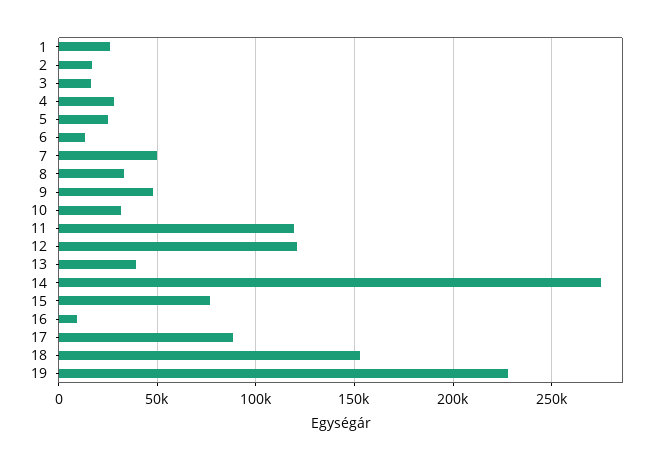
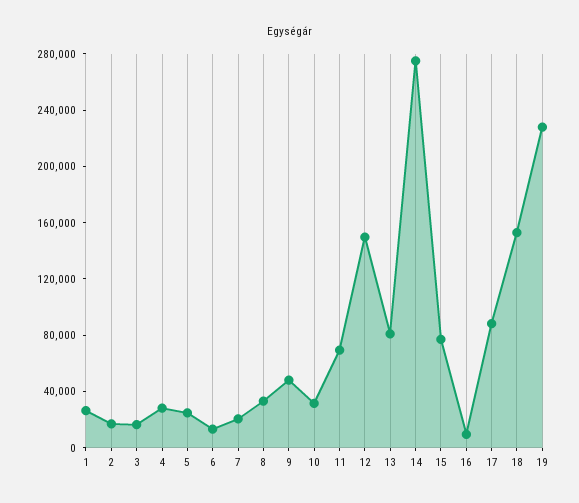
  {
    "1": 25000,
    "2": 15000,
    "3": 15000,
    "4": 30000,
    "5": 25000,
    "6": 15000,
-   "7": 50000,
+   "7": 20000,
    "8": 35000,
    "9": 50000,
    "10": 30000,
-   "11": 120000,
+   "11": 70000,
-   "12": 120000,
+   "12": 150000,
-   "13": 40000,
+   "13": 80000,
    "14": 275000,
    "15": 75000,
    "16": 10000,
    "17": 90000,
    "18": 155000,
    "19": 230000
  }

